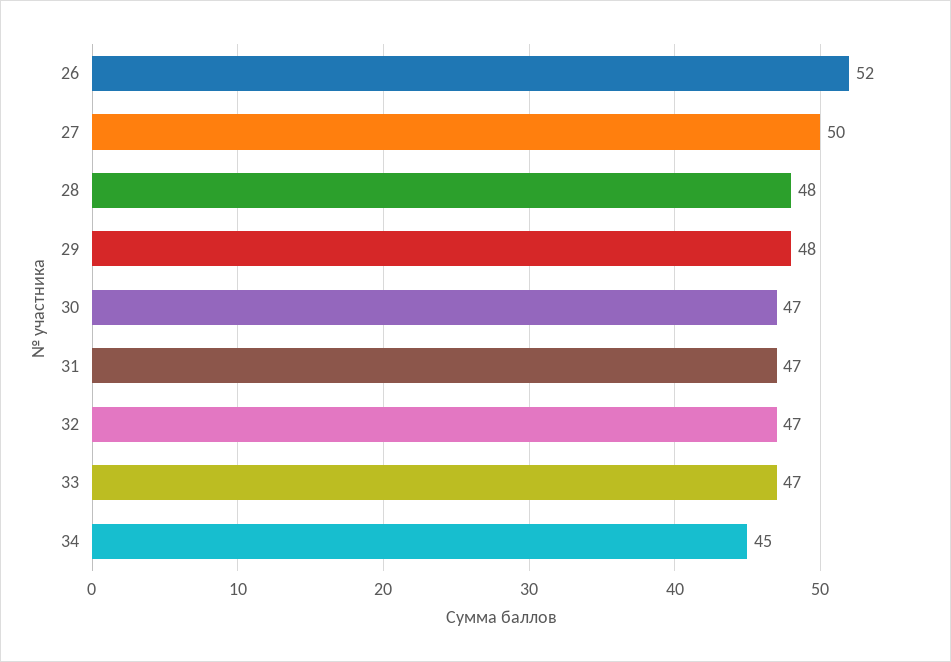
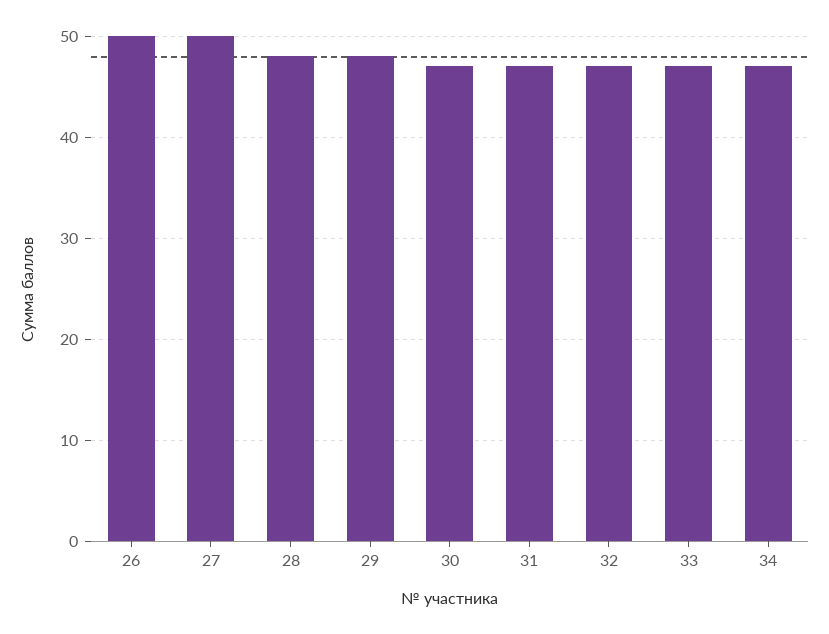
  {
-   "26": 52,
+   "26": 50,
    "27": 50,
    "28": 48,
    "29": 48,
    "30": 47,
    "31": 47,
    "32": 47,
    "33": 47,
-   "34": 45
+   "34": 47
  }

